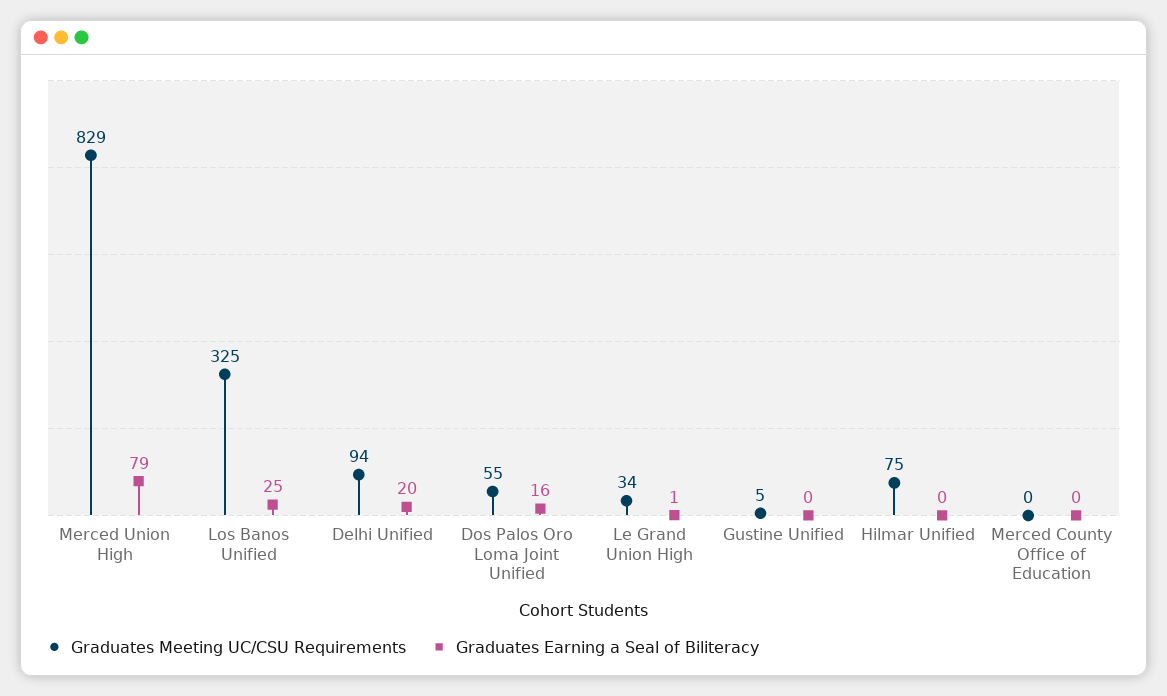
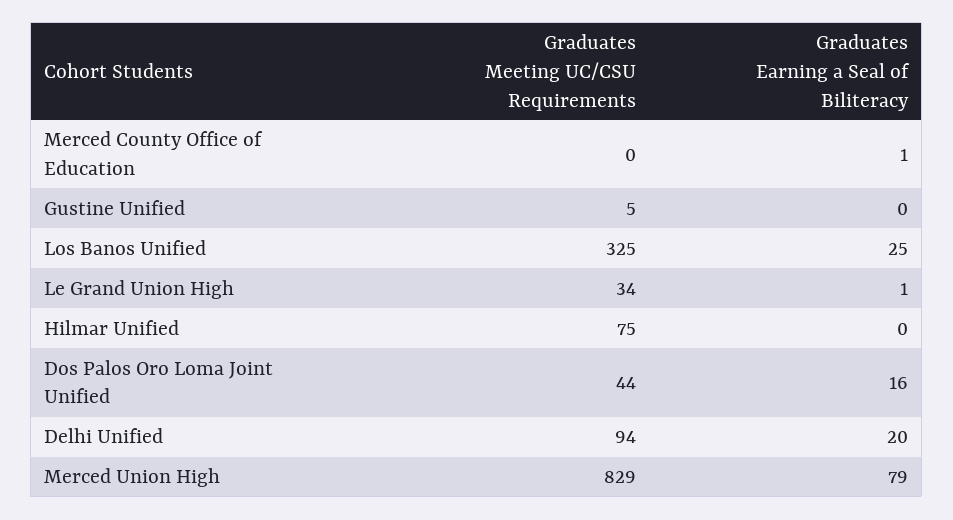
  {
    "Graduates Meeting UC/CSU Requirements": {
      "Merced Union High": 829,
      "Los Banos Unified": 325,
      "Delhi Unified": 94,
-     "Dos Palos Oro Loma Joint Unified": 55,
+     "Dos Palos Oro Loma Joint Unified": 44,
      "Le Grand Union High": 34,
      "Gustine Unified": 5,
      "Hilmar Unified": 75,
      "Merced County Office of Education": 0
    },
    "Graduates Earning a Seal of Biliteracy": {
      "Merced Union High": 79,
      "Los Banos Unified": 25,
      "Delhi Unified": 20,
      "Dos Palos Oro Loma Joint Unified": 16,
      "Le Grand Union High": 1,
      "Gustine Unified": 0,
      "Hilmar Unified": 0,
-     "Merced County Office of Education": 0
+     "Merced County Office of Education": 1
    }
  }

